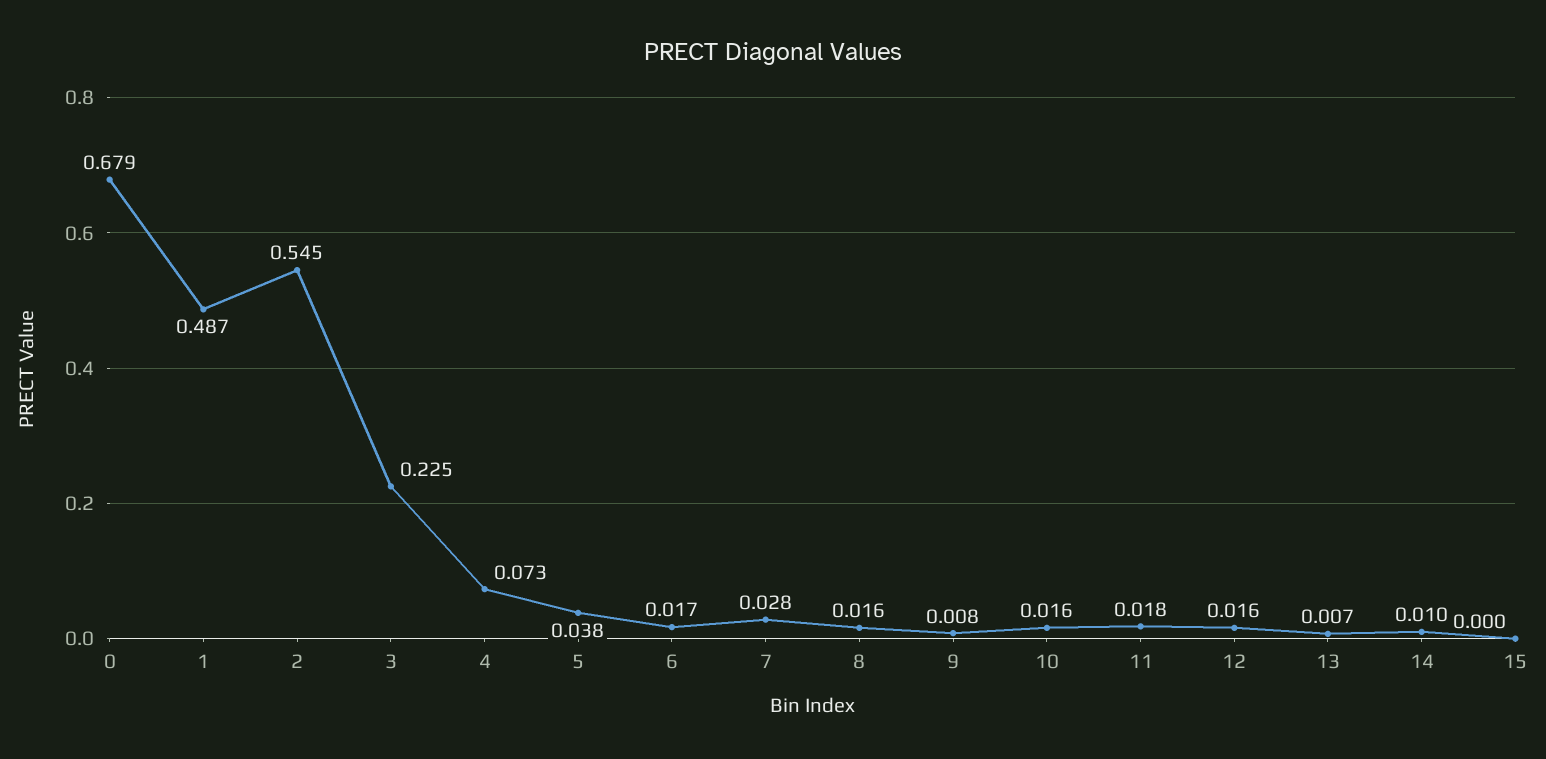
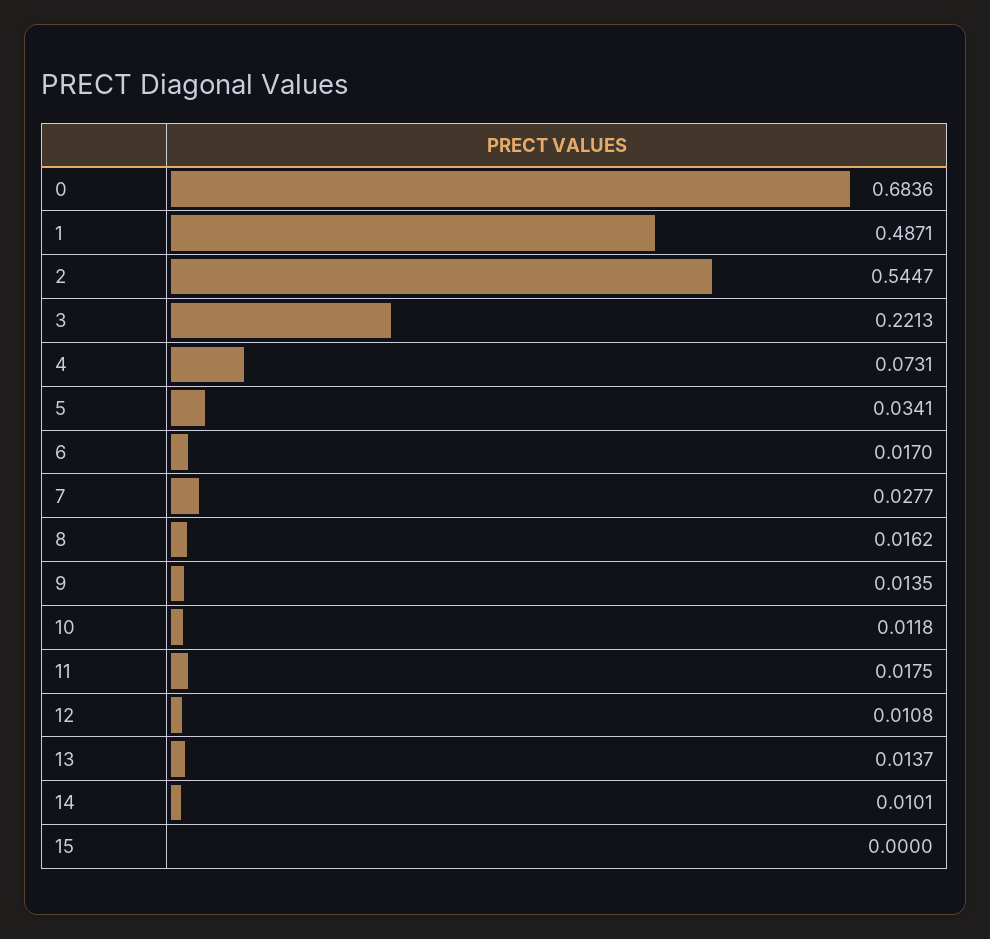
  {
-   "0": 0.679,
+   "0": 0.6836,
    "1": 0.4871,
    "2": 0.5447,
-   "3": 0.225,
+   "3": 0.2213,
    "4": 0.0731,
-   "5": 0.038,
+   "5": 0.0341,
    "6": 0.017,
    "7": 0.0277,
    "8": 0.0162,
-   "9": 0.008,
+   "9": 0.0135,
-   "10": 0.016,
+   "10": 0.0118,
    "11": 0.0175,
-   "12": 0.016,
+   "12": 0.0108,
-   "13": 0.007,
+   "13": 0.0137,
    "14": 0.0101,
    "15": 0
  }

